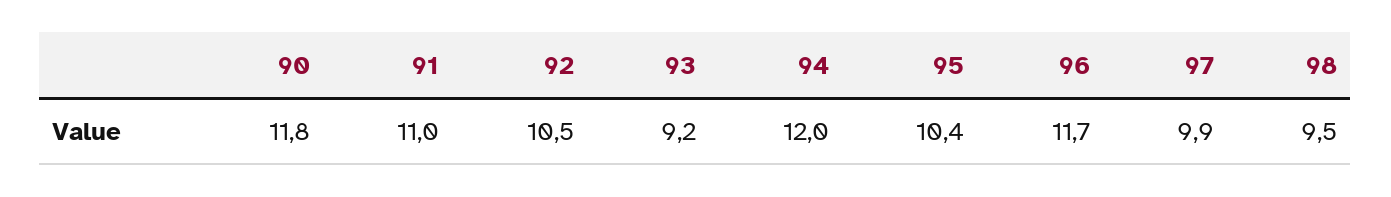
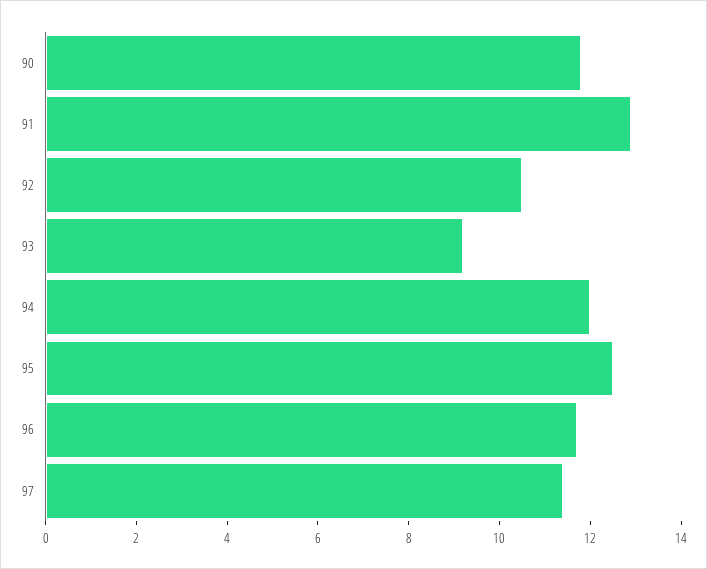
  {
    "90": 11.8,
-   "91": 11,
+   "91": 13,
    "92": 10.5,
    "93": 9.2,
    "94": 12,
-   "95": 10.4,
+   "95": 12.5,
    "96": 11.7,
-   "97": 9.9,
+   "97": 11.5
-   "98": 9.5
  }

